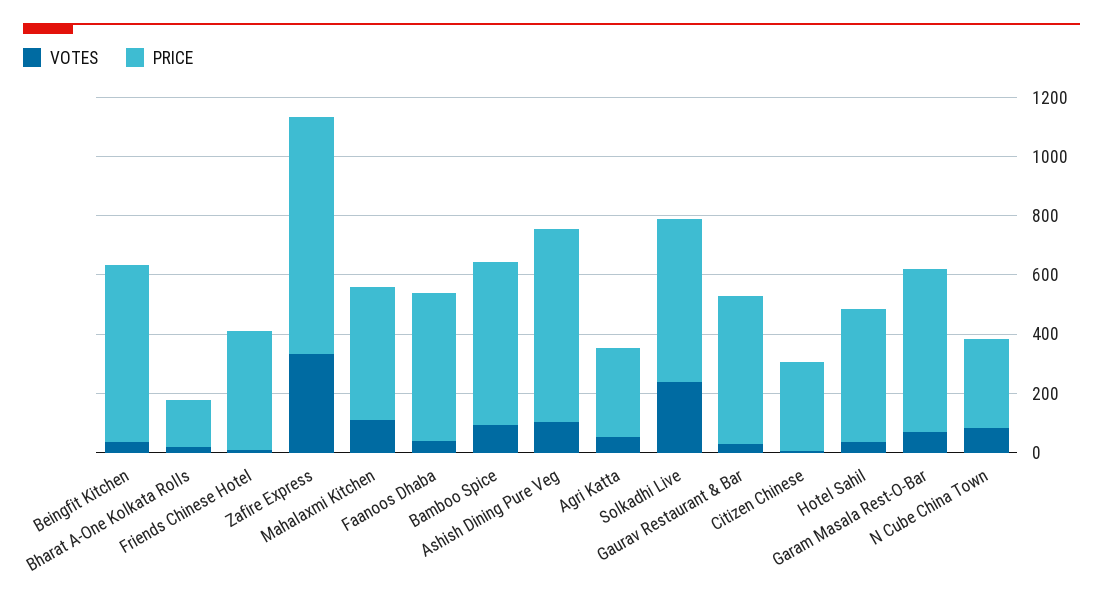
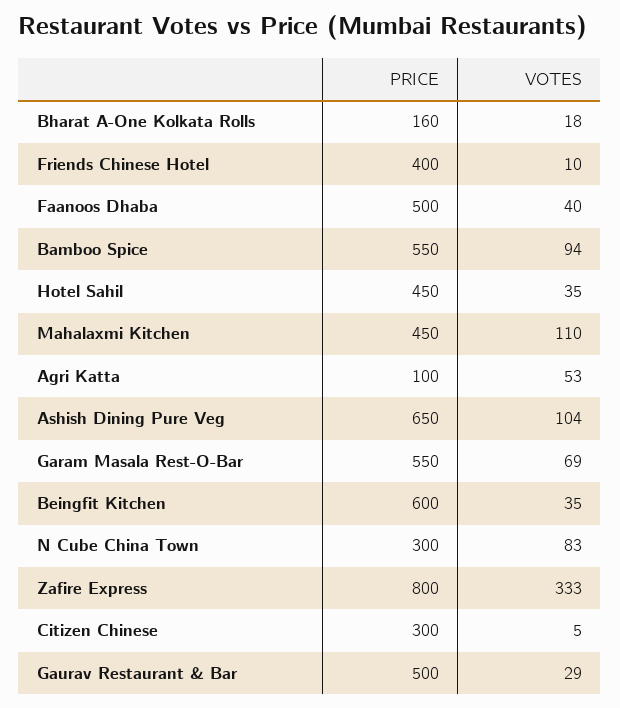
  {
    "VOTES": {
      "Beingfit Kitchen": 35,
      "Bharat A-One Kolkata Rolls": 18,
      "Friends Chinese Hotel": 10,
      "Zafire Express": 333,
      "Mahalaxmi Kitchen": 110,
      "Faanoos Dhaba": 40,
      "Bamboo Spice": 94,
      "Ashish Dining Pure Veg": 104,
      "Agri Katta": 53,
-     "Solkadhi Live": 250,
      "Gaurav Restaurant & Bar": 29,
      "Citizen Chinese": 5,
      "Hotel Sahil": 35,
      "Garam Masala Rest-O-Bar": 69,
      "N Cube China Town": 83
    },
    "PRICE": {
      "Beingfit Kitchen": 600,
      "Bharat A-One Kolkata Rolls": 160,
      "Friends Chinese Hotel": 400,
      "Zafire Express": 800,
      "Mahalaxmi Kitchen": 450,
      "Faanoos Dhaba": 500,
      "Bamboo Spice": 550,
      "Ashish Dining Pure Veg": 650,
-     "Agri Katta": 300,
+     "Agri Katta": 100,
-     "Solkadhi Live": 550,
      "Gaurav Restaurant & Bar": 500,
      "Citizen Chinese": 300,
      "Hotel Sahil": 450,
      "Garam Masala Rest-O-Bar": 550,
      "N Cube China Town": 300
    }
  }

